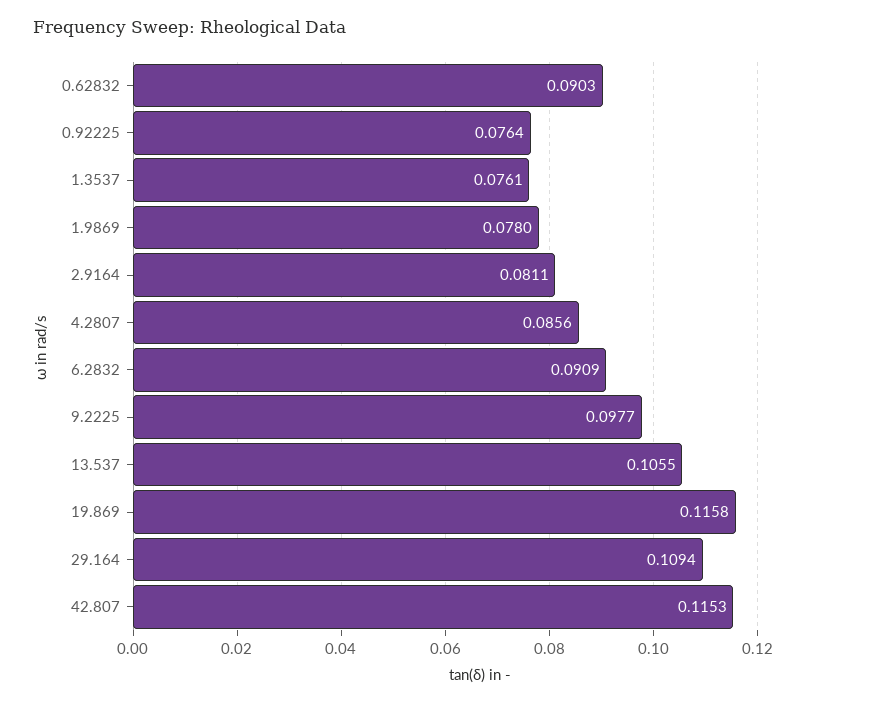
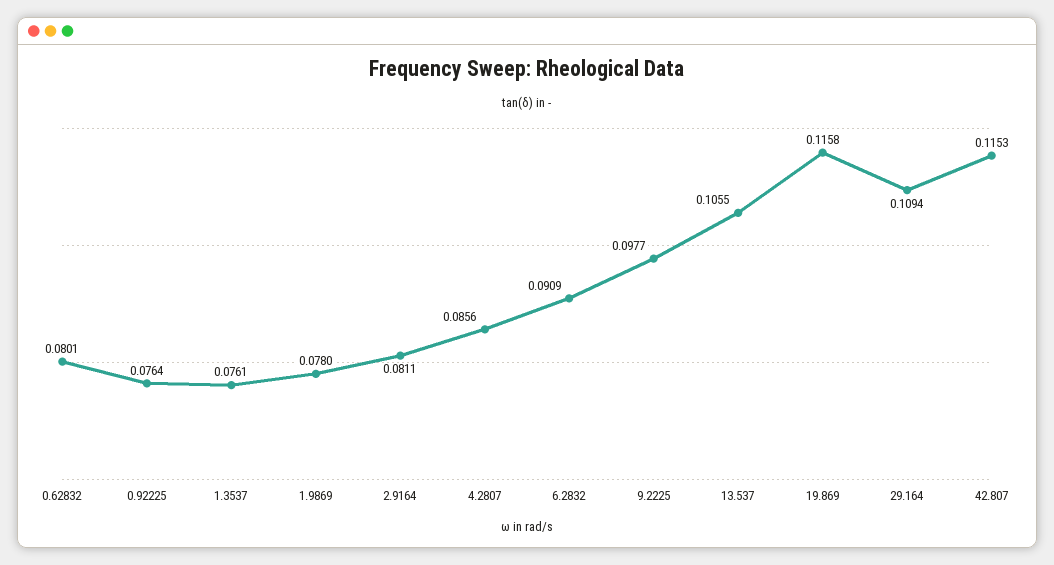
  {
-   "0.62832": 0.0903,
+   "0.62832": 0.0801,
    "0.92225": 0.0764,
    "1.3537": 0.0761,
    "1.9869": 0.078,
    "2.9164": 0.0811,
    "4.2807": 0.0856,
    "6.2832": 0.0909,
    "9.2225": 0.0977,
    "13.537": 0.1055,
    "19.869": 0.1158,
    "29.164": 0.1094,
    "42.807": 0.1153
  }

